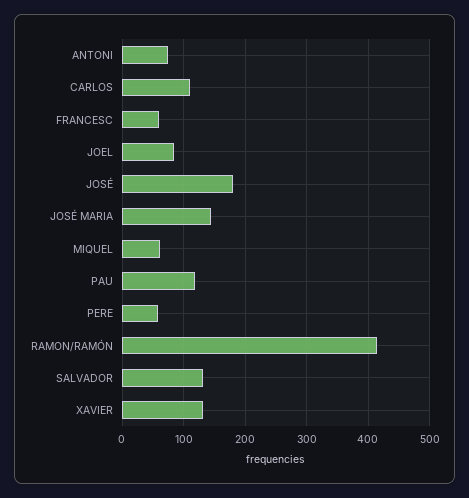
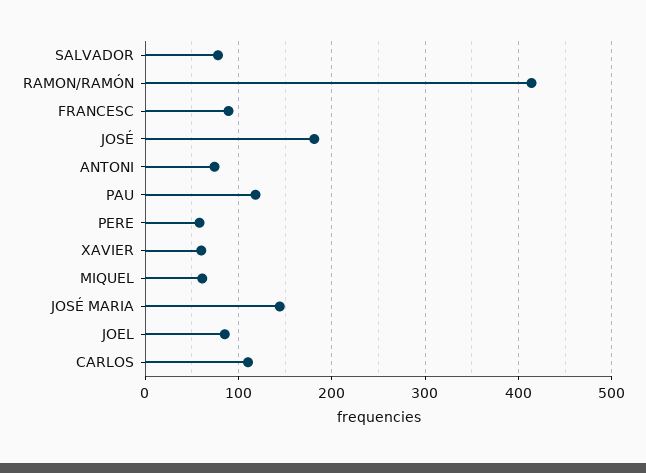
  {
    "ANTONI": 70,
    "CARLOS": 110,
-   "FRANCESC": 60,
+   "FRANCESC": 90,
    "JOEL": 90,
    "JOSÉ": 180,
    "JOSÉ MARIA": 140,
    "MIQUEL": 60,
    "PAU": 120,
    "PERE": 60,
    "RAMON/RAMÓN": 410,
-   "SALVADOR": 130,
+   "SALVADOR": 80,
-   "XAVIER": 130
+   "XAVIER": 60
  }

